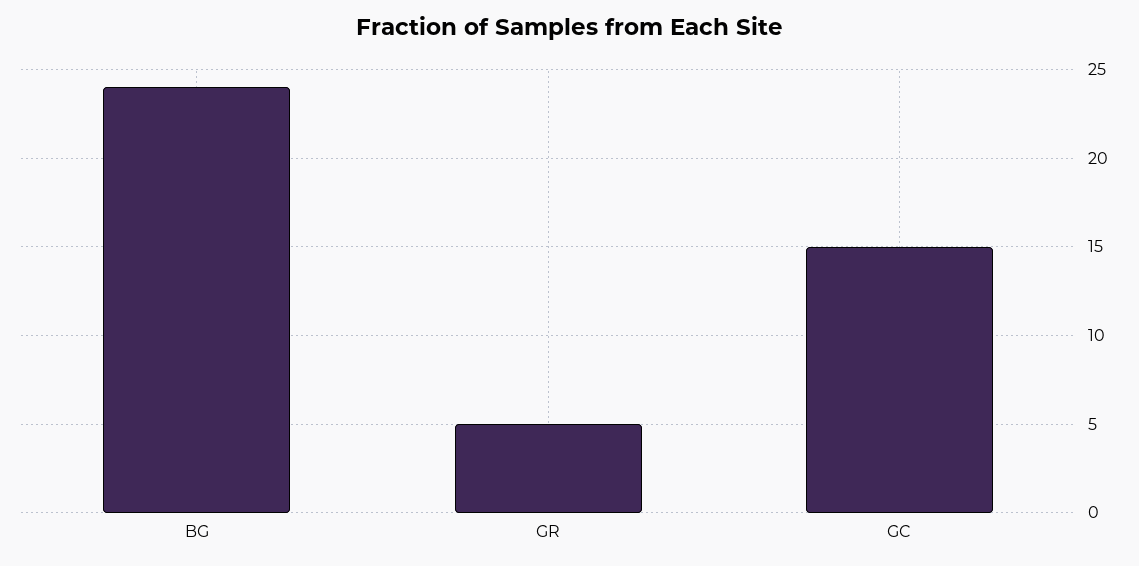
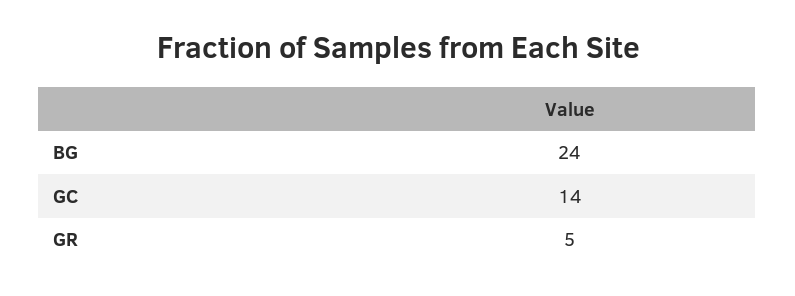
  {
    "BG": 24,
    "GR": 5,
-   "GC": 15
+   "GC": 14
  }

